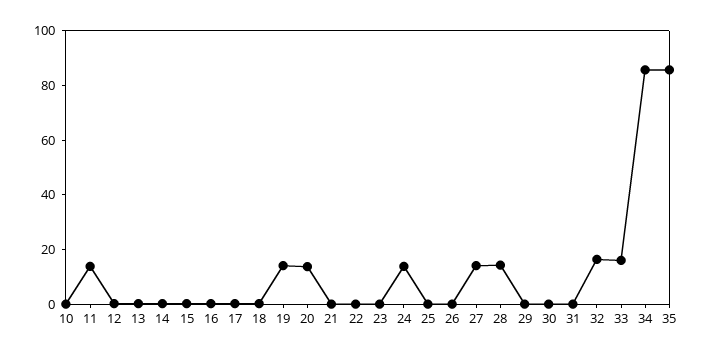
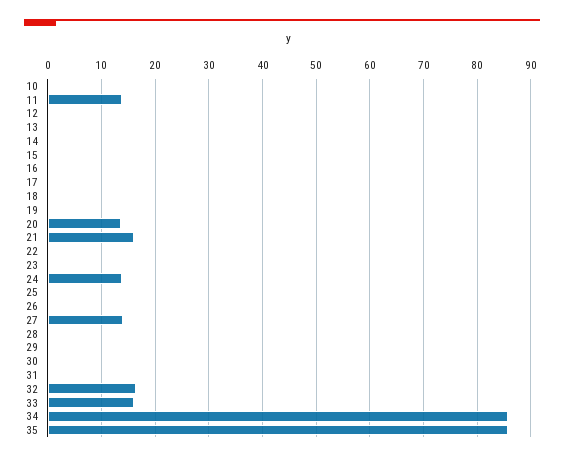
  {
    "10": 0,
    "11": 14,
    "12": 0,
    "13": 0,
    "14": 0,
    "15": 0,
    "16": 0,
    "17": 0,
    "18": 0,
-   "19": 15,
+   "19": 0,
    "20": 14,
-   "21": 0,
+   "21": 16,
    "22": 0,
    "23": 0,
    "24": 14,
    "25": 0,
    "26": 0,
    "27": 14,
-   "28": 15,
+   "28": 0,
    "29": 0,
    "30": 0,
    "31": 0,
    "32": 16,
    "33": 16,
    "34": 86,
    "35": 86
  }

